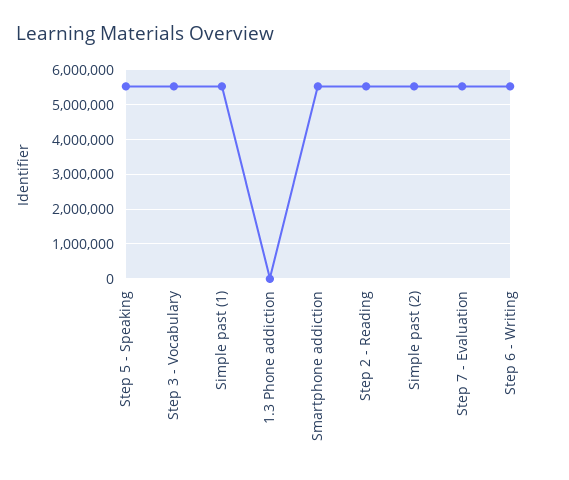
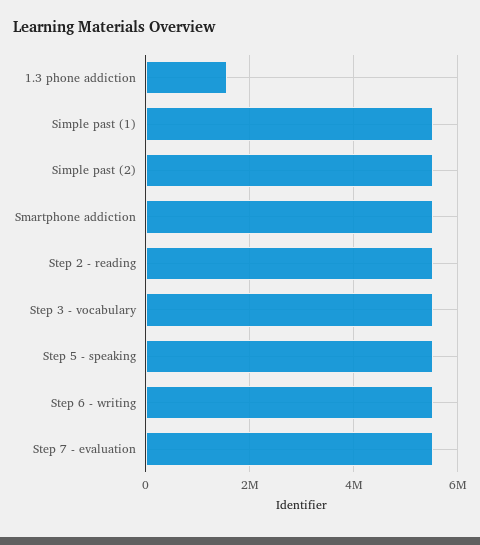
  {
    "Step 5 - Speaking": 5600000,
    "Step 3 - Vocabulary": 5600000,
    "Simple past (1)": 5600000,
-   "1.3 Phone addiction": 0,
+   "1.3 Phone addiction": 1600000,
    "Smartphone addiction": 5600000,
    "Step 2 - Reading": 5600000,
    "Simple past (2)": 5600000,
    "Step 7 - Evaluation": 5600000,
    "Step 6 - Writing": 5600000
  }

